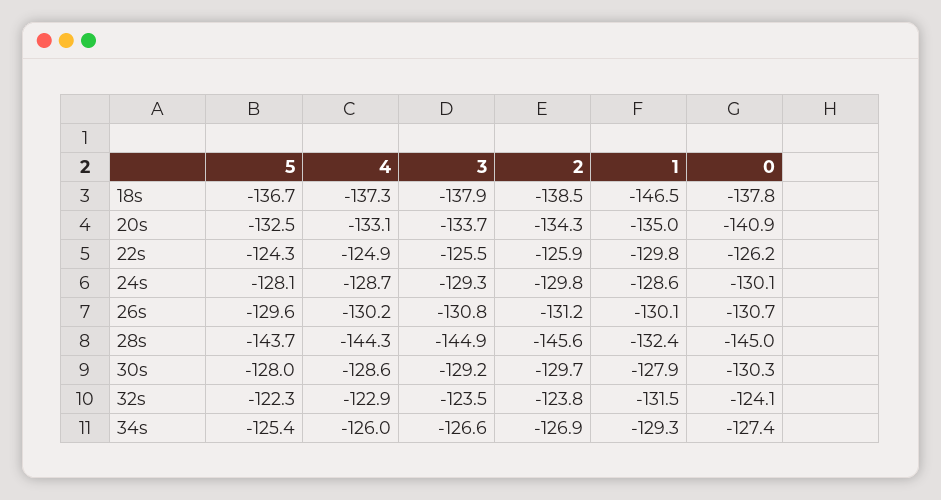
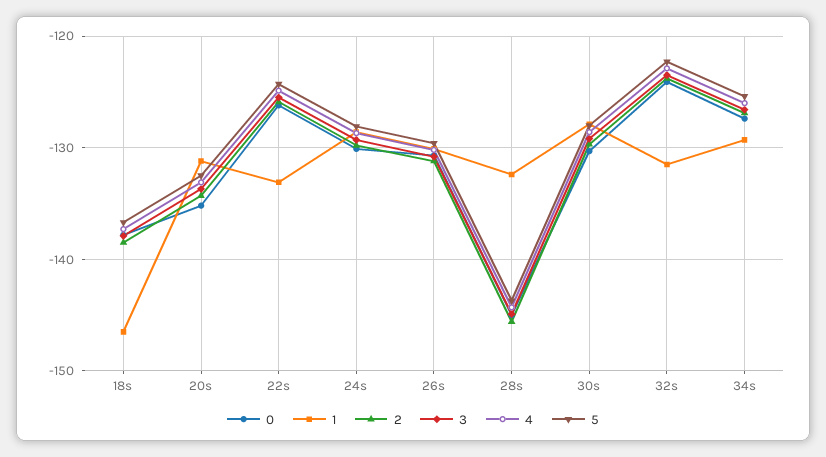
  {
    "5": {
      "18s": -136.7,
      "20s": -132.5,
      "22s": -124.3,
      "24s": -128.1,
      "26s": -129.6,
      "28s": -143.7,
      "30s": -128,
      "32s": -122.3,
      "34s": -125.4
    },
    "4": {
      "18s": -137.3,
      "20s": -133.1,
      "22s": -124.9,
      "24s": -128.7,
      "26s": -130.2,
      "28s": -144.3,
      "30s": -128.6,
      "32s": -122.9,
      "34s": -126
    },
    "3": {
      "18s": -137.9,
      "20s": -133.7,
      "22s": -125.5,
      "24s": -129.3,
      "26s": -130.8,
      "28s": -144.9,
      "30s": -129.2,
      "32s": -123.5,
      "34s": -126.6
    },
    "2": {
      "18s": -138.5,
      "20s": -134.3,
      "22s": -125.9,
      "24s": -129.8,
      "26s": -131.2,
      "28s": -145.6,
      "30s": -129.7,
      "32s": -123.8,
      "34s": -126.9
    },
    "1": {
      "18s": -146.5,
-     "20s": -135,
+     "20s": -131,
-     "22s": -129.8,
+     "22s": -133,
      "24s": -128.6,
      "26s": -130.1,
      "28s": -132.4,
      "30s": -127.9,
      "32s": -131.5,
      "34s": -129.3
    },
    "0": {
      "18s": -137.8,
-     "20s": -140.9,
+     "20s": -135,
      "22s": -126.2,
      "24s": -130.1,
      "26s": -130.7,
      "28s": -145,
      "30s": -130.3,
      "32s": -124.1,
      "34s": -127.4
    }
  }

